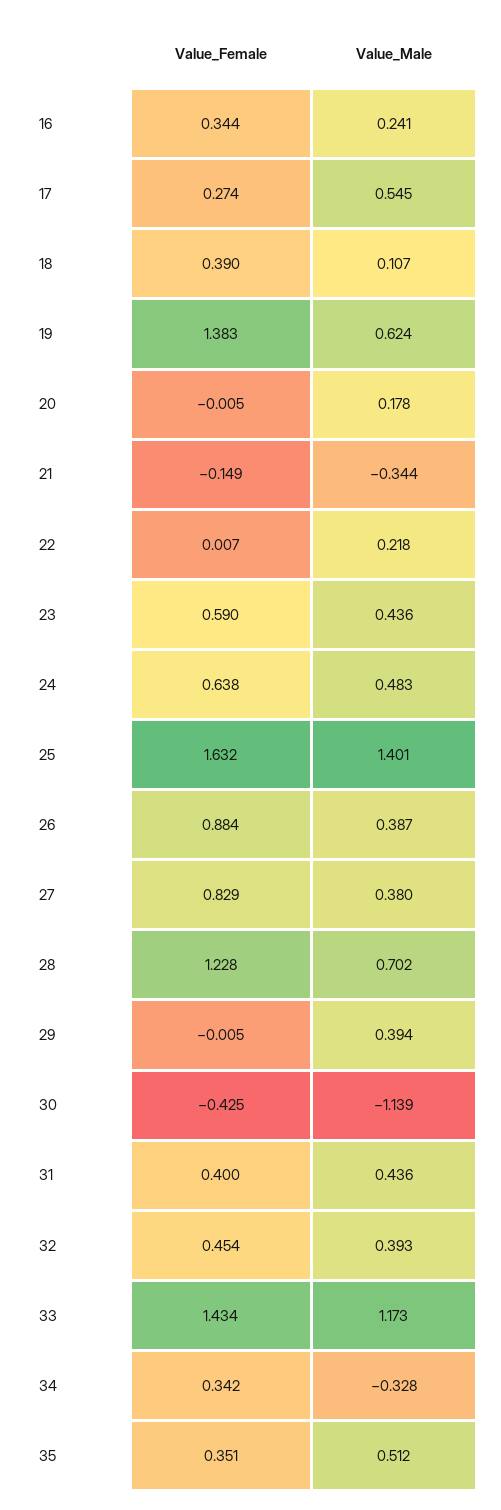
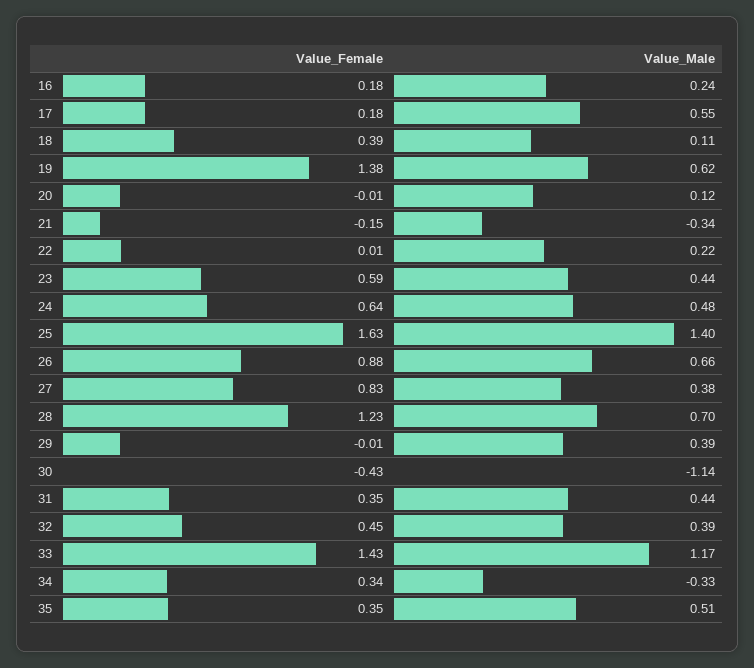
  {
    "Value_Female": {
-     "16": 0.344,
+     "16": 0.18,
-     "17": 0.274,
+     "17": 0.18,
      "18": 0.39,
      "19": 1.383,
      "20": -0.005,
      "21": -0.149,
      "22": 0.007,
      "23": 0.59,
      "24": 0.638,
      "25": 1.632,
      "26": 0.884,
      "27": 0.829,
      "28": 1.228,
      "29": -0.005,
      "30": -0.425,
-     "31": 0.4,
+     "31": 0.35,
      "32": 0.454,
      "33": 1.434,
      "34": 0.342,
      "35": 0.351
    },
    "Value_Male": {
      "16": 0.241,
      "17": 0.545,
      "18": 0.107,
      "19": 0.624,
-     "20": 0.178,
+     "20": 0.12,
      "21": -0.344,
      "22": 0.218,
      "23": 0.436,
      "24": 0.483,
      "25": 1.401,
-     "26": 0.387,
+     "26": 0.66,
      "27": 0.38,
      "28": 0.702,
      "29": 0.394,
      "30": -1.139,
      "31": 0.436,
      "32": 0.393,
      "33": 1.173,
      "34": -0.328,
      "35": 0.512
    }
  }

